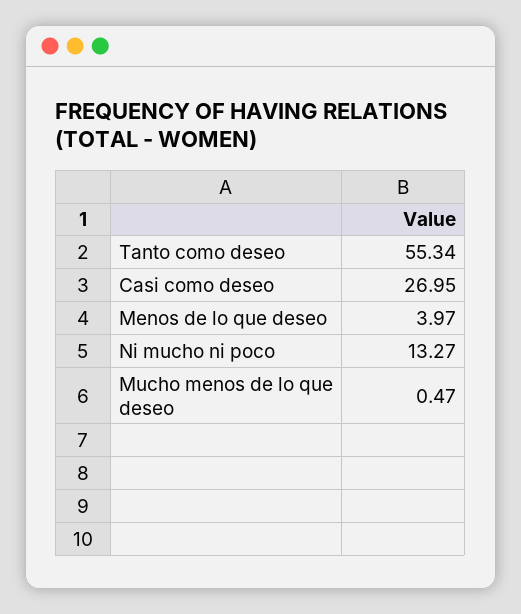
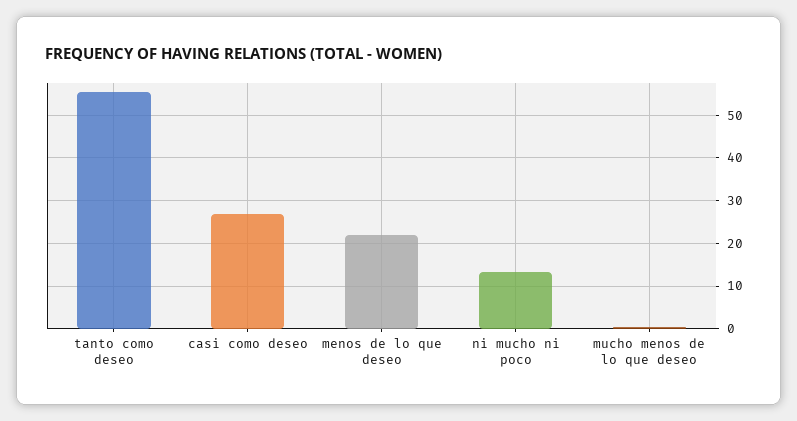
  {
    "Tanto como deseo": 55.34,
    "Casi como deseo": 26.95,
-   "Menos de lo que deseo": 3.97,
+   "Menos de lo que deseo": 22,
    "Ni mucho ni poco": 13.27,
    "Mucho menos de lo que deseo": 0.47
  }

